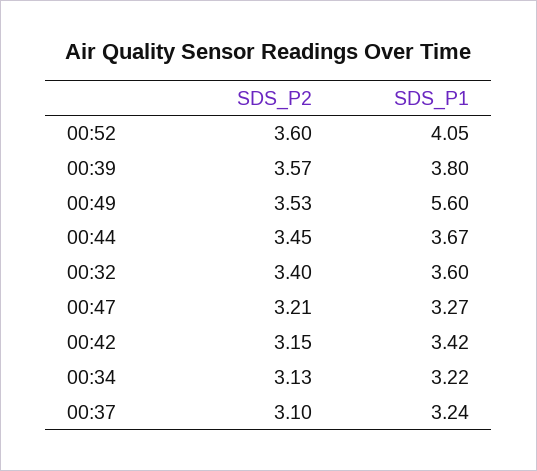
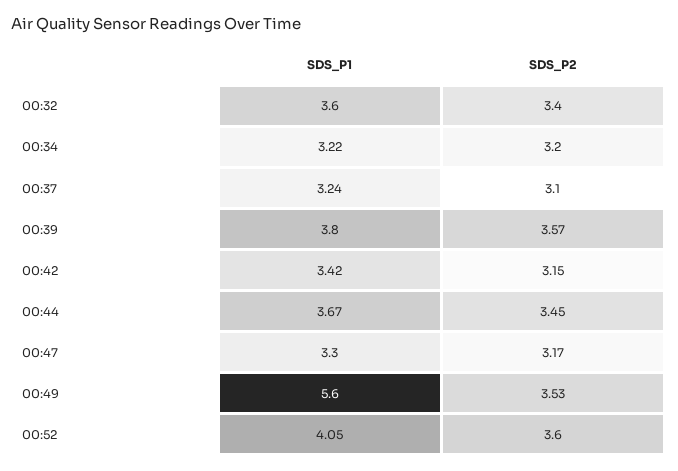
  {
    "SDS_P2": {
      "00:52": 3.6,
      "00:39": 3.57,
      "00:49": 3.53,
      "00:44": 3.45,
      "00:32": 3.4,
-     "00:47": 3.21,
+     "00:47": 3.17,
      "00:42": 3.15,
-     "00:34": 3.13,
+     "00:34": 3.2,
      "00:37": 3.1
    },
    "SDS_P1": {
      "00:52": 4.05,
      "00:39": 3.8,
      "00:49": 5.6,
      "00:44": 3.67,
      "00:32": 3.6,
-     "00:47": 3.27,
+     "00:47": 3.3,
      "00:42": 3.42,
      "00:34": 3.22,
      "00:37": 3.24
    }
  }

